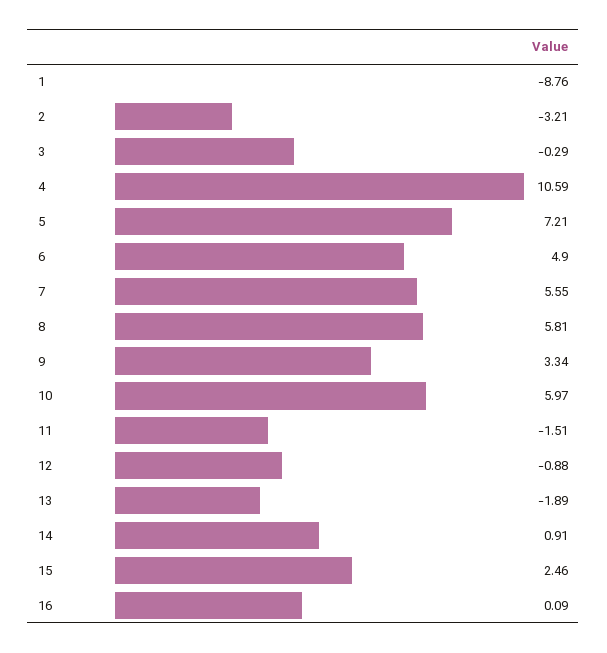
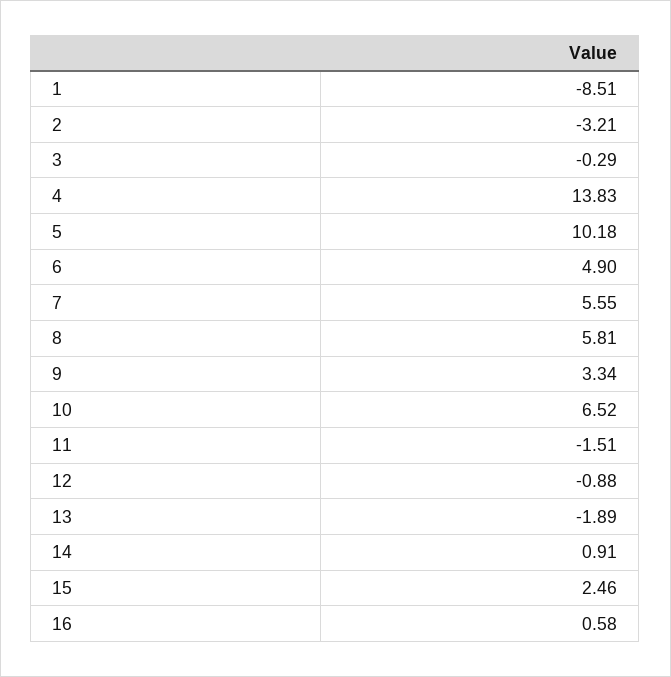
  {
-   "1": -8.76,
+   "1": -8.51,
    "2": -3.21,
    "3": -0.29,
-   "4": 10.59,
+   "4": 13.83,
-   "5": 7.21,
+   "5": 10.18,
    "6": 4.9,
    "7": 5.55,
    "8": 5.81,
    "9": 3.34,
-   "10": 5.97,
+   "10": 6.52,
    "11": -1.51,
    "12": -0.88,
    "13": -1.89,
    "14": 0.91,
    "15": 2.46,
-   "16": 0.09
+   "16": 0.58
  }

